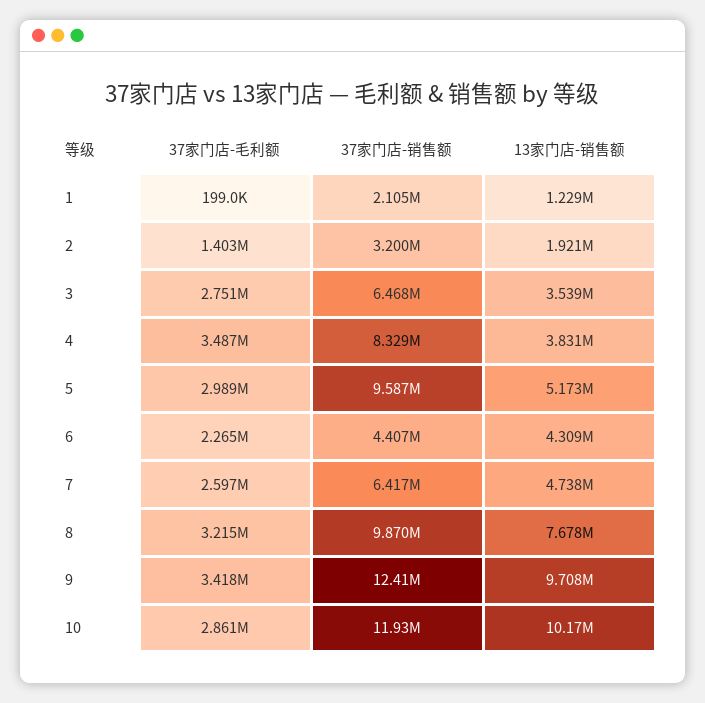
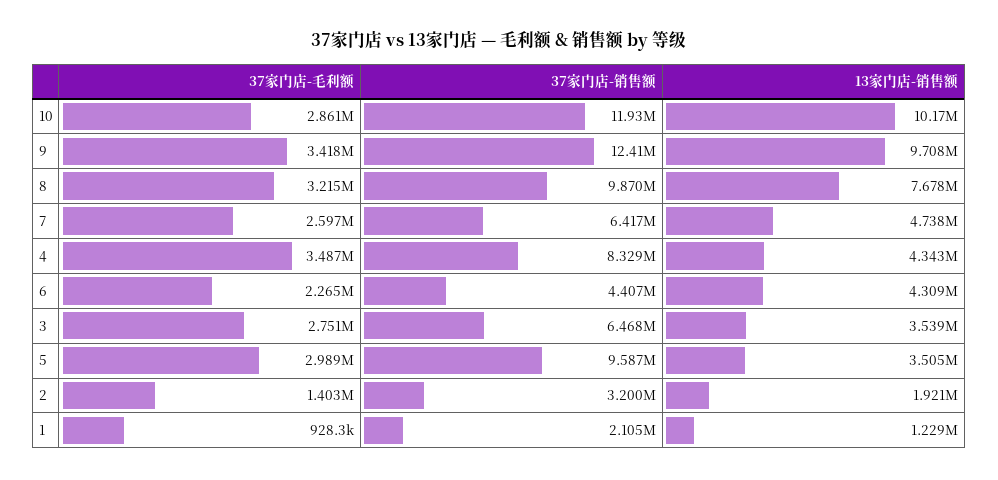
  {
    "37家门店-毛利额": {
-     "1": 199000,
+     "1": 928300,
      "2": 1403000,
      "3": 2751000,
      "4": 3487000,
      "5": 2989000,
      "6": 2265000,
      "7": 2597000,
      "8": 3215000,
      "9": 3418000,
      "10": 2861000
    },
    "37家门店-销售额": {
      "1": 2105000,
      "2": 3200000,
      "3": 6468000,
      "4": 8329000,
      "5": 9587000,
      "6": 4407000,
      "7": 6417000,
      "8": 9870000,
      "9": 12410000,
      "10": 11930000
    },
    "13家门店-销售额": {
      "1": 1229000,
      "2": 1921000,
      "3": 3539000,
-     "4": 3831000,
+     "4": 4343000,
-     "5": 5173000,
+     "5": 3505000,
      "6": 4309000,
      "7": 4738000,
      "8": 7678000,
      "9": 9708000,
      "10": 10170000
    }
  }

